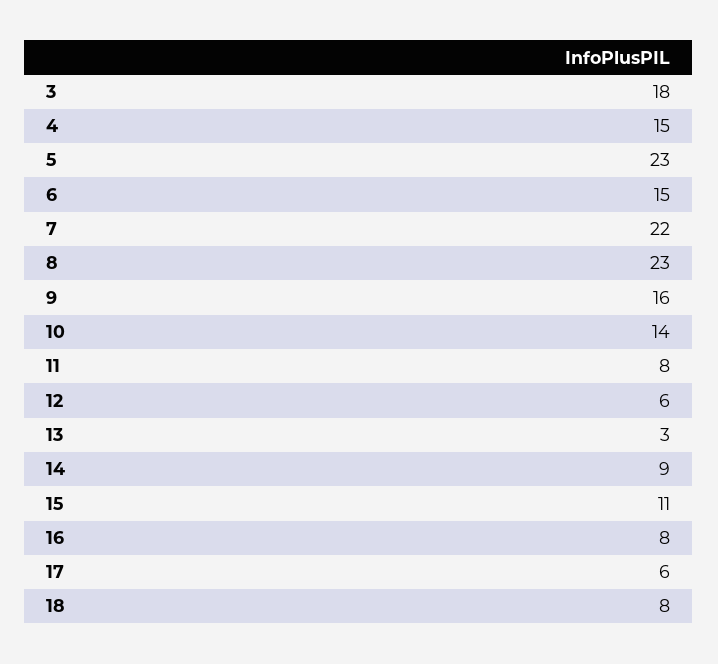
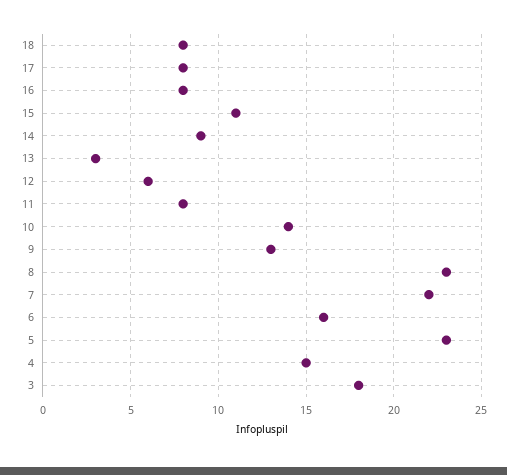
  {
    "3": 18,
    "4": 15,
    "5": 23,
-   "6": 15,
+   "6": 16,
    "7": 22,
    "8": 23,
-   "9": 16,
+   "9": 13,
    "10": 14,
    "11": 8,
    "12": 6,
    "13": 3,
    "14": 9,
    "15": 11,
    "16": 8,
-   "17": 6,
+   "17": 8,
    "18": 8
  }

